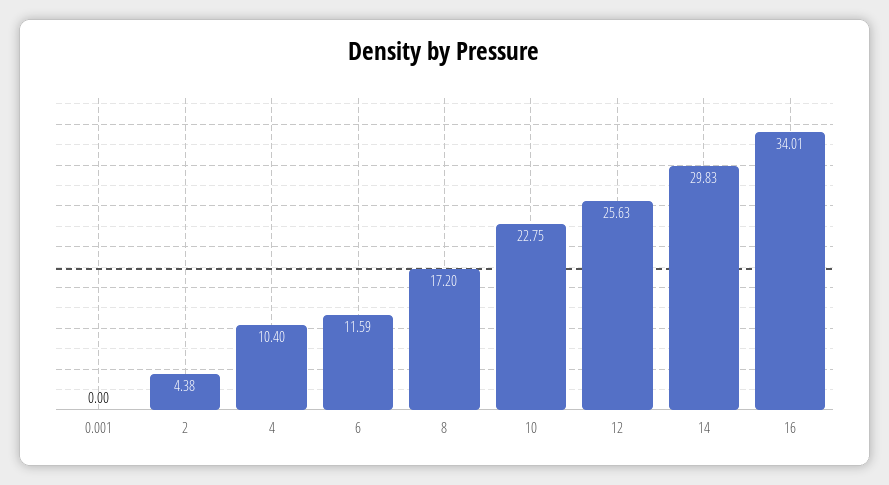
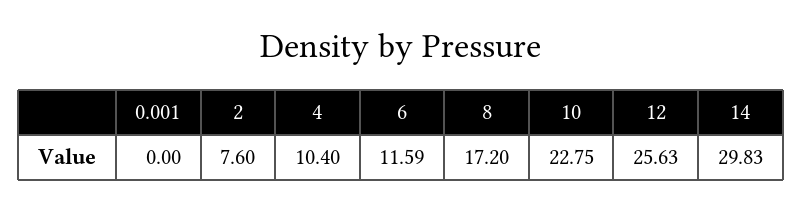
  {
    "0.001": 0,
-   "2": 4.38,
+   "2": 7.6,
    "4": 10.4,
    "6": 11.59,
    "8": 17.2,
    "10": 22.75,
    "12": 25.63,
-   "14": 29.83,
+   "14": 29.83
-   "16": 34.01
  }

